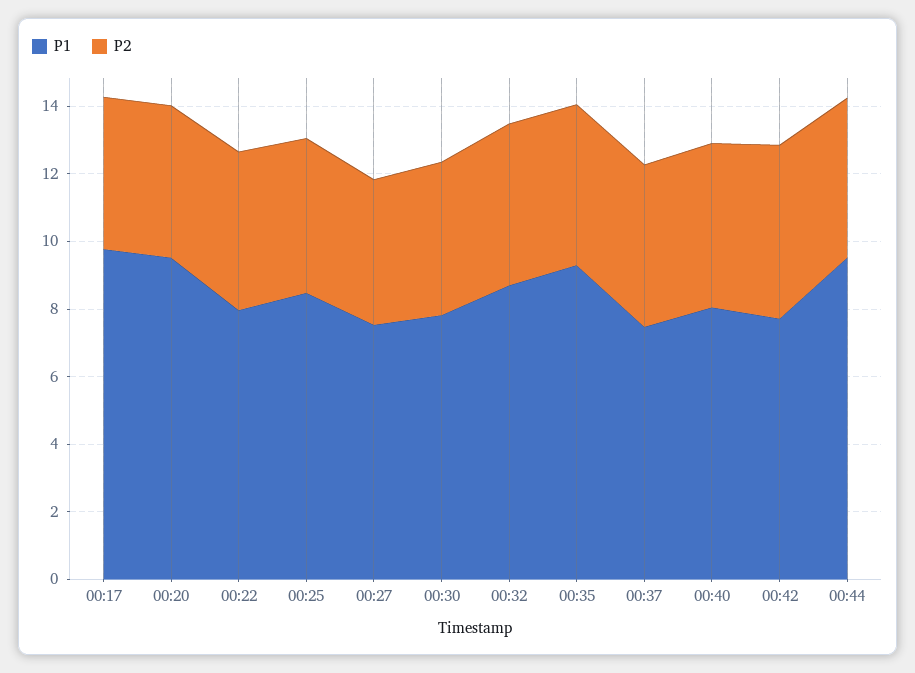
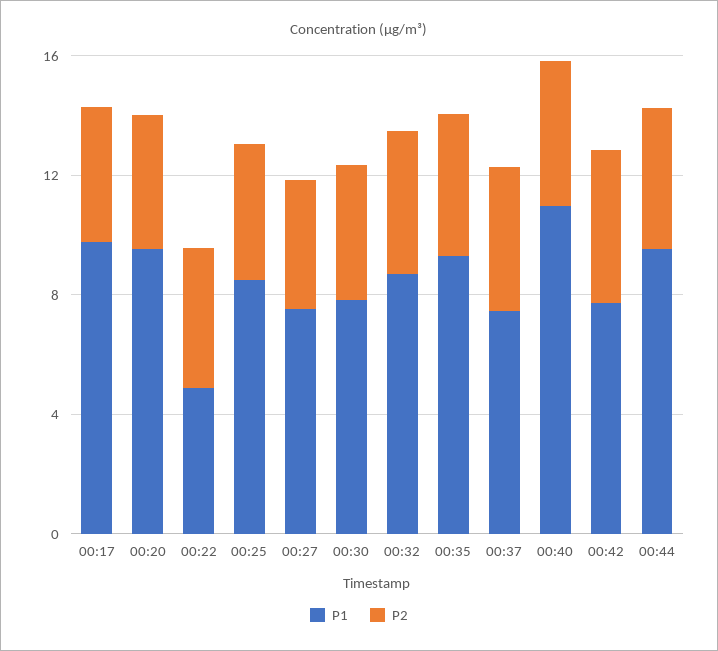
  {
    "P1": {
      "00:17": 10,
      "00:20": 9.5,
-     "00:22": 8,
+     "00:22": 5,
      "00:25": 8.5,
      "00:27": 7.5,
      "00:30": 8,
      "00:32": 8.5,
      "00:35": 9.5,
      "00:37": 7.5,
-     "00:40": 8,
+     "00:40": 11,
      "00:42": 7.5,
      "00:44": 9.5
    },
    "P2": {
      "00:17": 4.5,
      "00:20": 4.5,
      "00:22": 4.5,
      "00:25": 4.5,
      "00:27": 4.5,
      "00:30": 4.5,
      "00:32": 5,
      "00:35": 5,
      "00:37": 5,
      "00:40": 5,
      "00:42": 5,
      "00:44": 4.5
    }
  }

